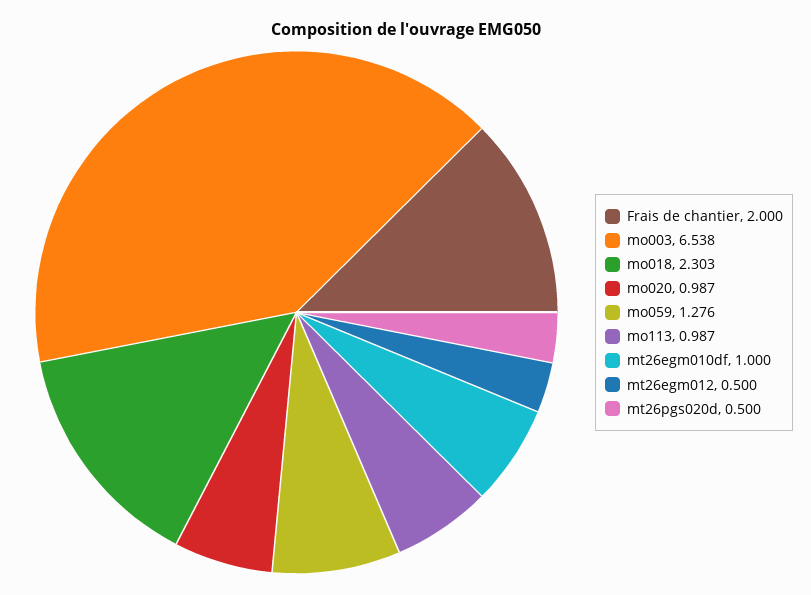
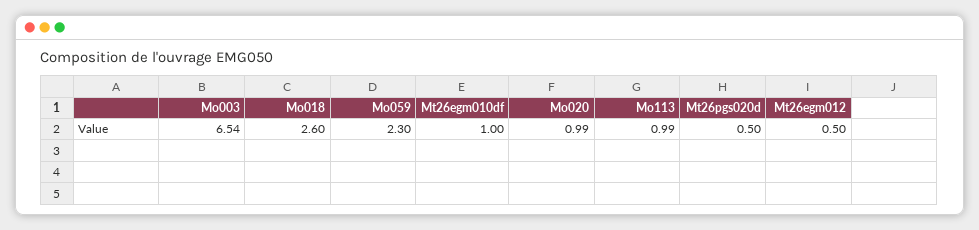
  {
-   "Frais de chantier": 2,
    "mo003": 6.538,
-   "mo018": 2.303,
+   "mo018": 2.6,
    "mo020": 0.987,
-   "mo059": 1.276,
+   "mo059": 2.3,
    "mo113": 0.987,
    "mt26egm010df": 1,
    "mt26egm012": 0.5,
    "mt26pgs020d": 0.5
  }

